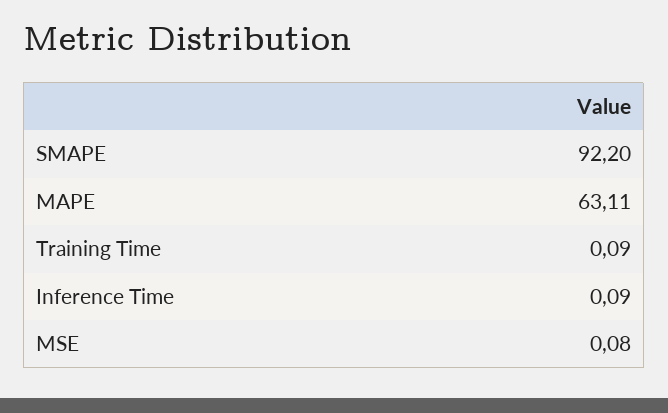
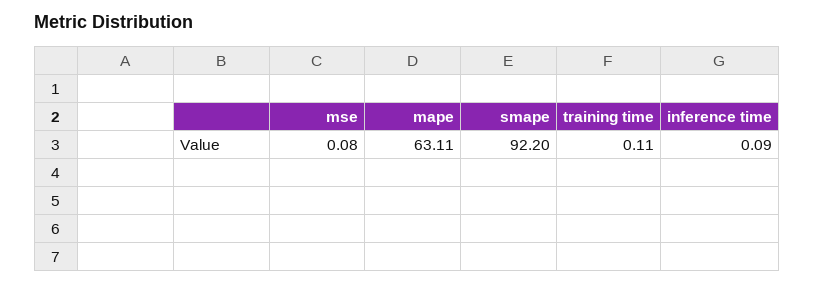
  {
    "SMAPE": 92.2,
    "MAPE": 63.11,
-   "Training Time": 0.09,
+   "Training Time": 0.11,
    "Inference Time": 0.09,
    "MSE": 0.08
  }

